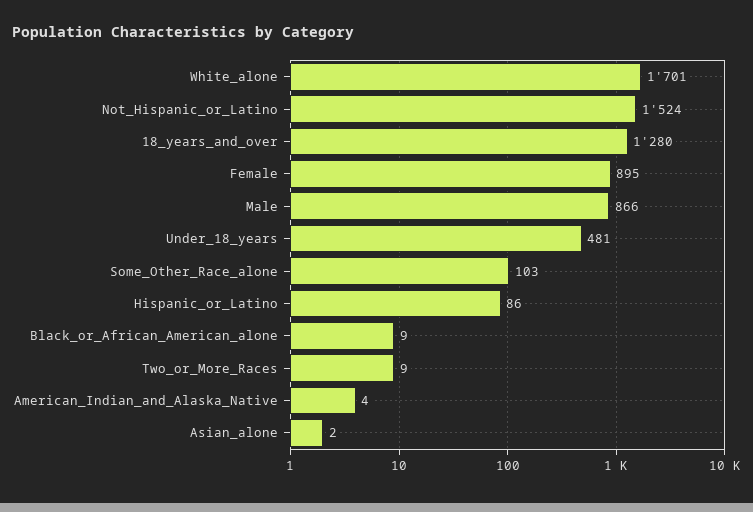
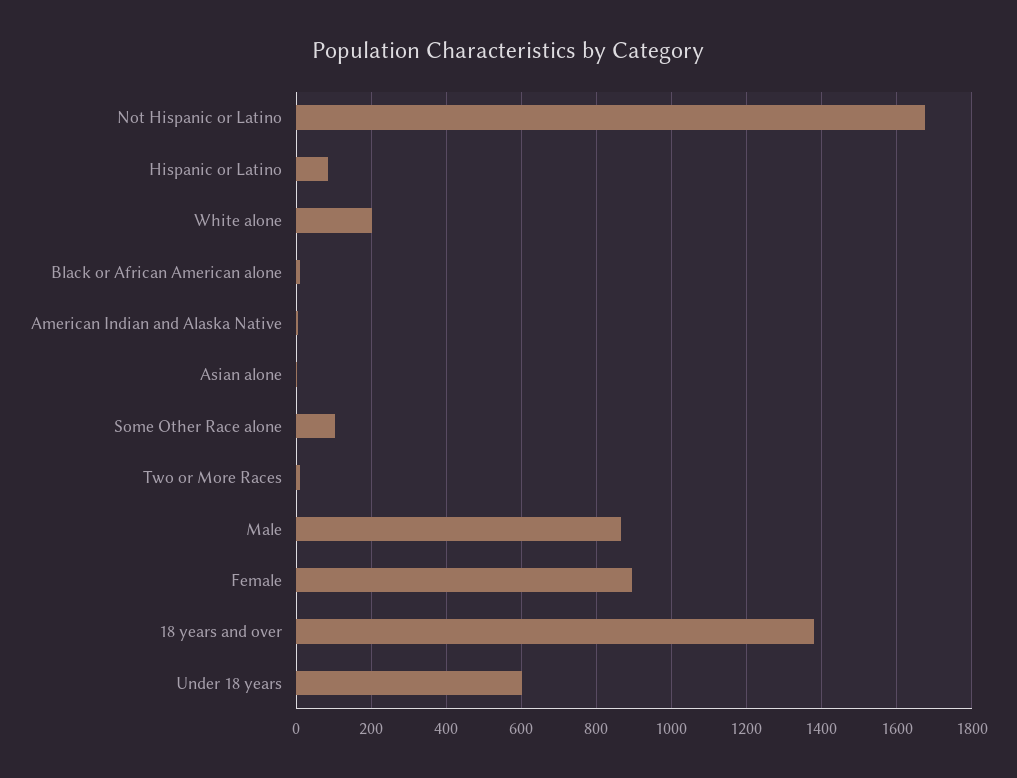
  {
-   "White_alone": 1701,
+   "White_alone": 200,
-   "Not_Hispanic_or_Latino": 1524,
+   "Not_Hispanic_or_Latino": 1680,
-   "18_years_and_over": 1280,
+   "18_years_and_over": 1380,
    "Female": 895,
    "Male": 866,
-   "Under_18_years": 481,
+   "Under_18_years": 600,
    "Some_Other_Race_alone": 103,
    "Hispanic_or_Latino": 86,
    "Black_or_African_American_alone": 9,
    "Two_or_More_Races": 9,
    "American_Indian_and_Alaska_Native": 4,
    "Asian_alone": 2
  }

